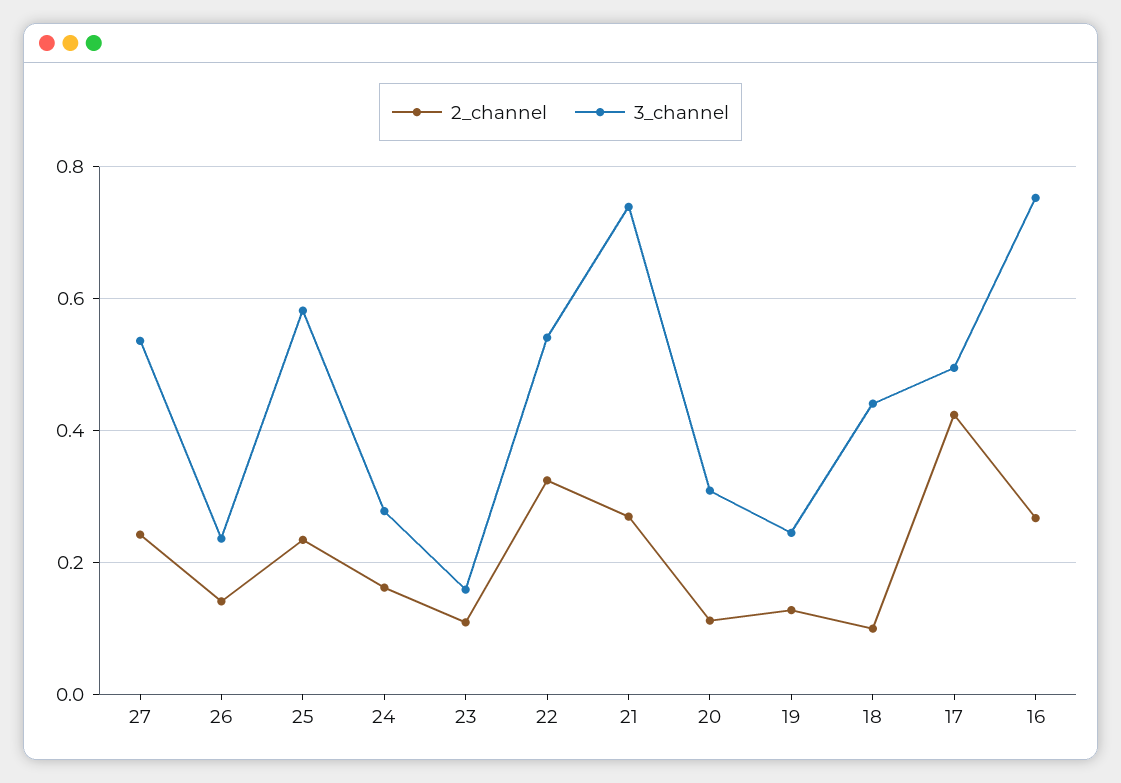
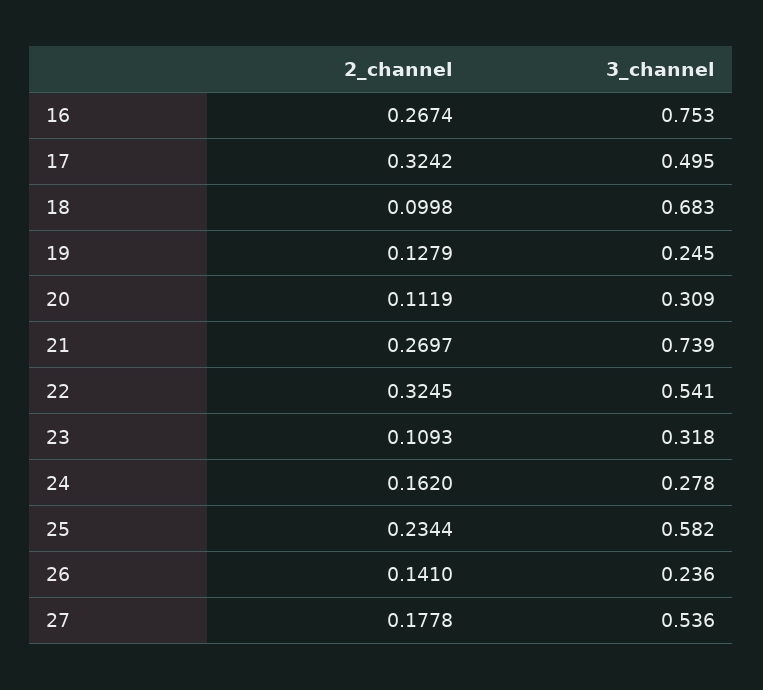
  {
    "2_channel": {
-     "27": 0.24,
+     "27": 0.1778,
      "26": 0.141,
      "25": 0.2344,
      "24": 0.162,
      "23": 0.1093,
      "22": 0.3245,
      "21": 0.2697,
      "20": 0.1119,
      "19": 0.1279,
      "18": 0.0998,
-     "17": 0.42,
+     "17": 0.3242,
      "16": 0.2674
    },
    "3_channel": {
      "27": 0.536,
      "26": 0.236,
      "25": 0.582,
      "24": 0.278,
-     "23": 0.16,
+     "23": 0.318,
      "22": 0.541,
      "21": 0.739,
      "20": 0.309,
      "19": 0.245,
-     "18": 0.44,
+     "18": 0.683,
      "17": 0.495,
      "16": 0.753
    }
  }

